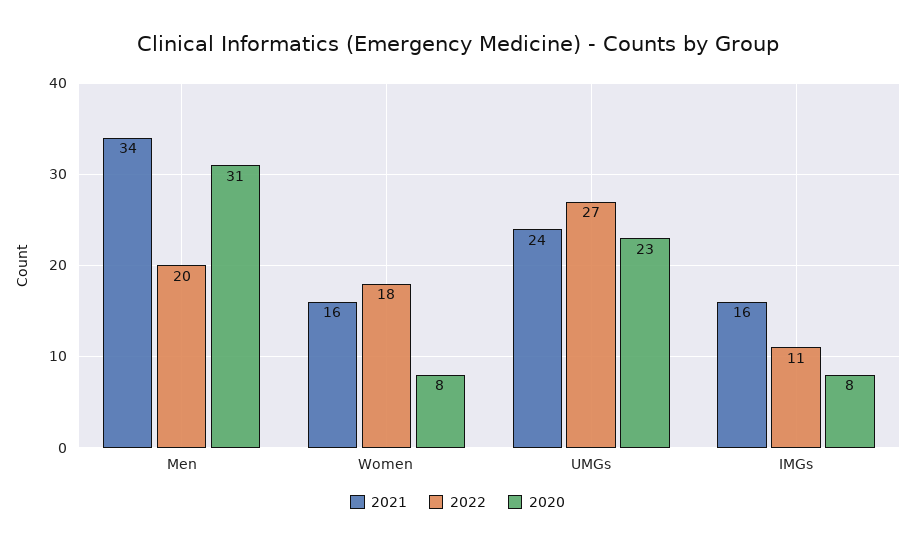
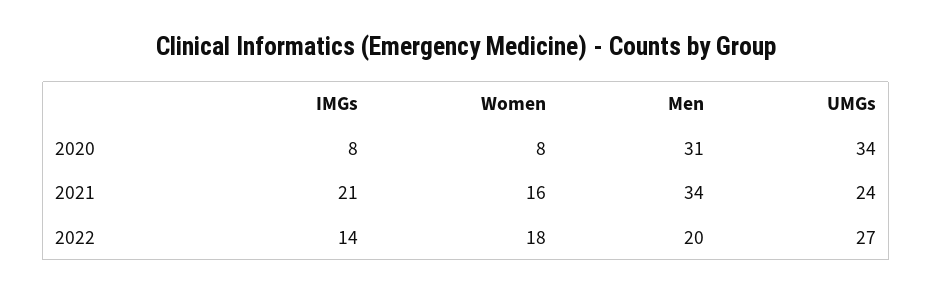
  {
    "2021": {
      "Men": 34,
      "Women": 16,
      "UMGs": 24,
-     "IMGs": 16
+     "IMGs": 21
    },
    "2022": {
      "Men": 20,
      "Women": 18,
      "UMGs": 27,
-     "IMGs": 11
+     "IMGs": 14
    },
    "2020": {
      "Men": 31,
      "Women": 8,
-     "UMGs": 23,
+     "UMGs": 34,
      "IMGs": 8
    }
  }

